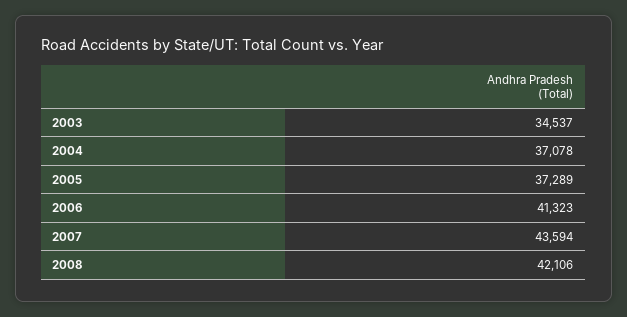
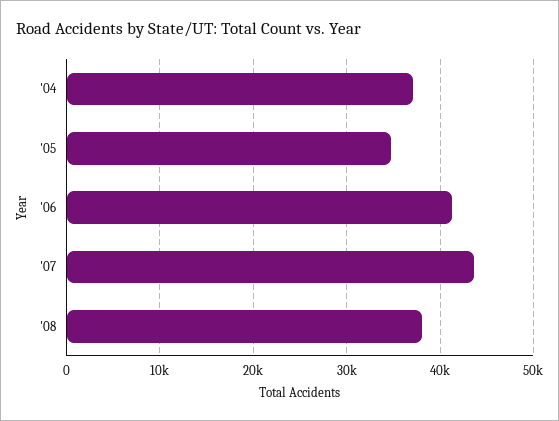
  {
-   "2003": 34537,
    "2004": 37078,
-   "2005": 37289,
+   "2005": 35000,
    "2006": 41323,
    "2007": 43594,
-   "2008": 42106
+   "2008": 38000
  }

